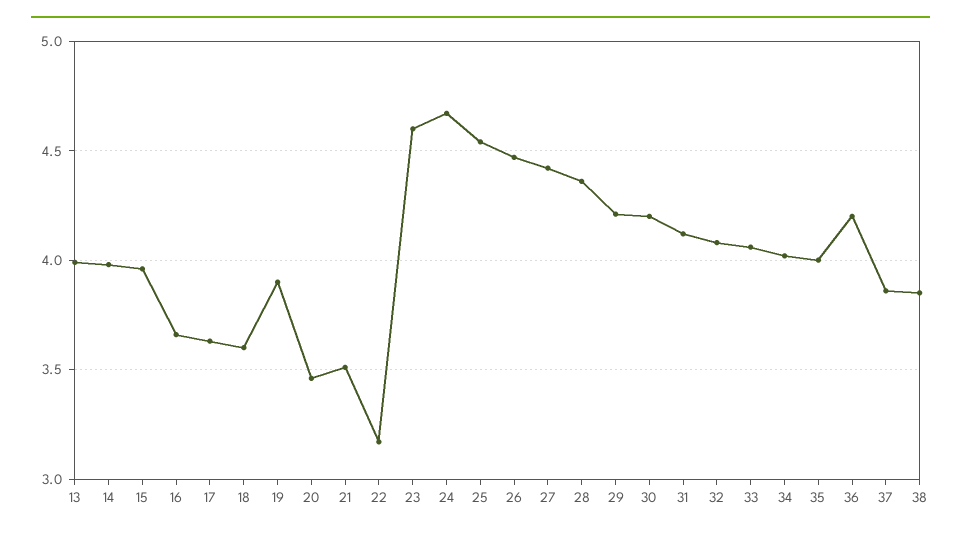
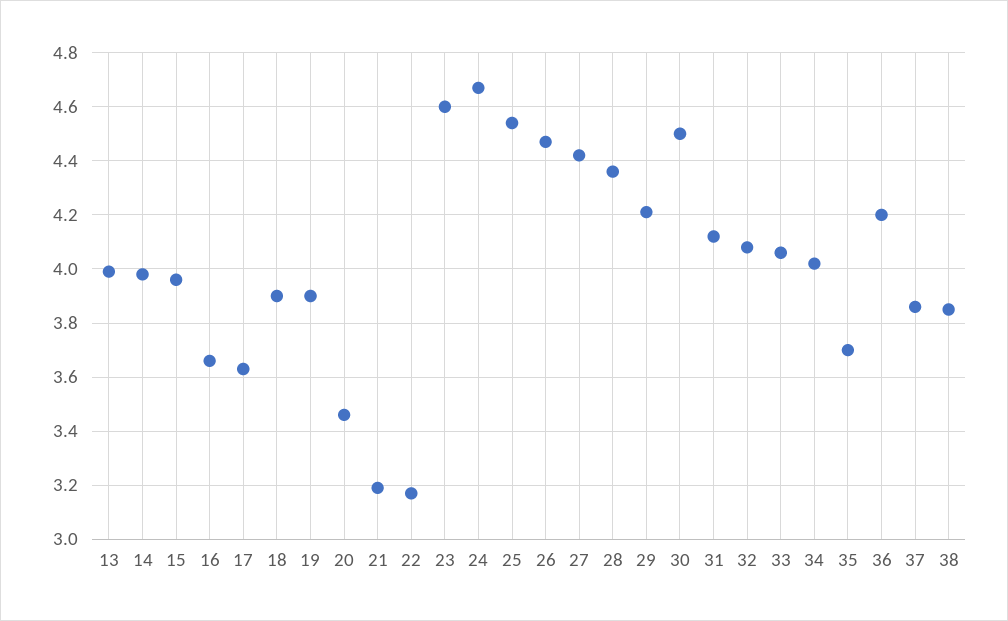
  {
    "13": 4,
    "14": 4,
    "15": 3.95,
    "16": 3.65,
    "17": 3.65,
-   "18": 3.6,
+   "18": 3.9,
    "19": 3.9,
    "20": 3.45,
-   "21": 3.5,
+   "21": 3.2,
    "22": 3.15,
    "23": 4.6,
    "24": 4.65,
    "25": 4.55,
    "26": 4.45,
    "27": 4.4,
    "28": 4.35,
    "29": 4.2,
-   "30": 4.2,
+   "30": 4.5,
    "31": 4.1,
    "32": 4.1,
    "33": 4.05,
    "34": 4,
-   "35": 4,
+   "35": 3.7,
    "36": 4.2,
    "37": 3.85,
    "38": 3.85
  }

